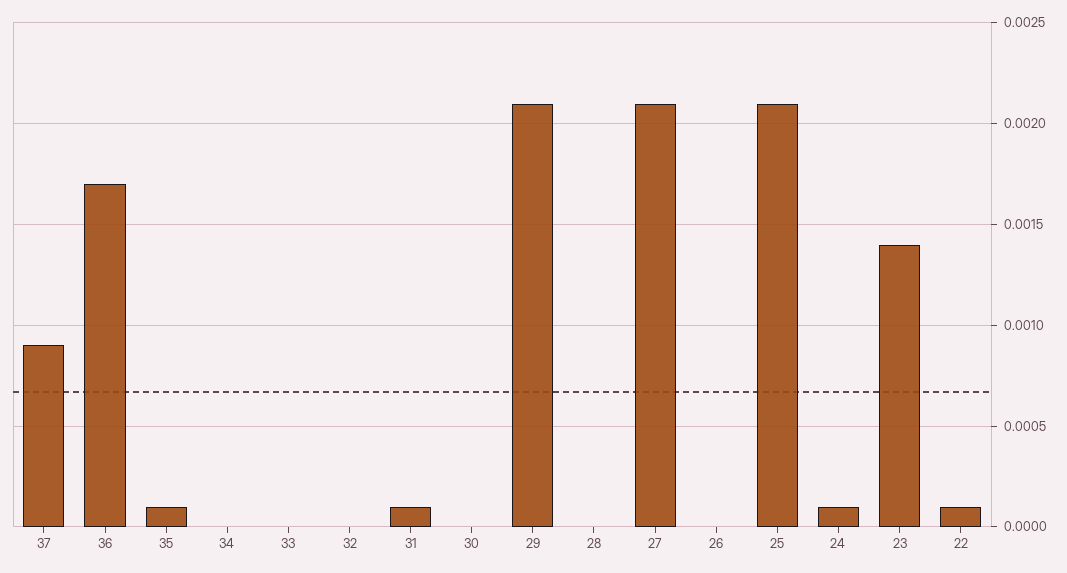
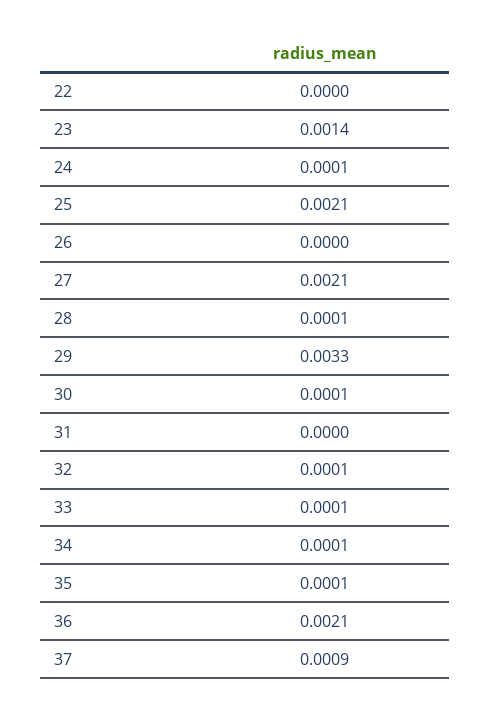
  {
    "37": 0.0009,
-   "36": 0.0017,
+   "36": 0.0021,
    "35": 0.0001,
-   "34": 0,
+   "34": 0.0001,
-   "33": 0,
+   "33": 0.0001,
-   "32": 0,
+   "32": 0.0001,
-   "31": 0.0001,
+   "31": 0,
-   "30": 0,
+   "30": 0.0001,
-   "29": 0.0021,
+   "29": 0.0033,
-   "28": 0,
+   "28": 0.0001,
    "27": 0.0021,
    "26": 0,
    "25": 0.0021,
    "24": 0.0001,
    "23": 0.0014,
-   "22": 0.0001
+   "22": 0
  }

